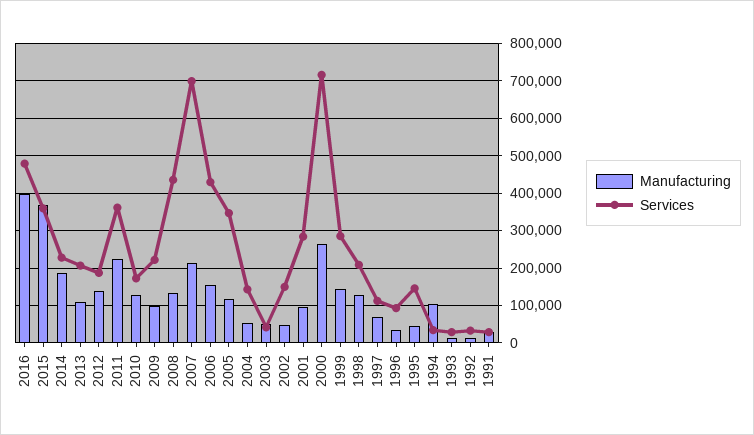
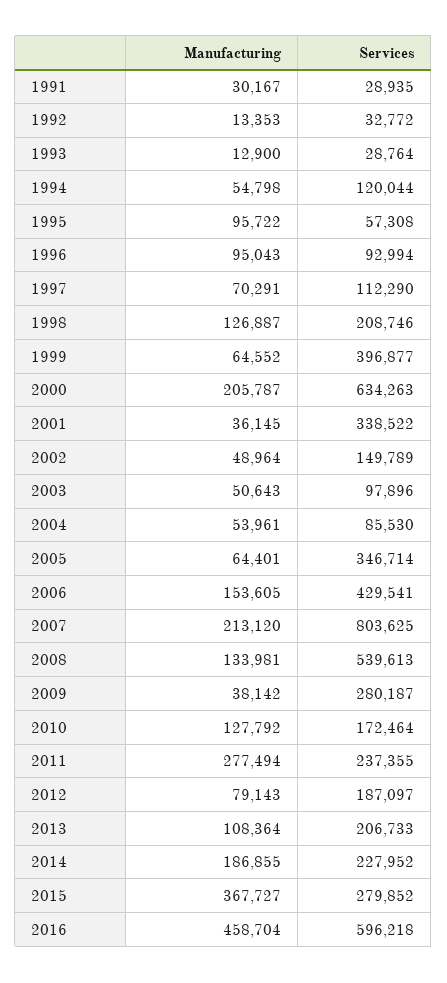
  {
    "Manufacturing": {
-     "2016": 400000,
+     "2016": 458704,
      "2015": 367727,
      "2014": 186855,
      "2013": 108364,
-     "2012": 140000,
+     "2012": 79143,
-     "2011": 220000,
+     "2011": 277494,
      "2010": 127792,
-     "2009": 100000,
+     "2009": 38142,
      "2008": 133981,
      "2007": 213120,
      "2006": 153605,
-     "2005": 120000,
+     "2005": 64401,
      "2004": 53961,
      "2003": 50643,
      "2002": 48964,
-     "2001": 100000,
+     "2001": 36145,
-     "2000": 260000,
+     "2000": 205787,
-     "1999": 140000,
+     "1999": 64552,
      "1998": 126887,
      "1997": 70291,
-     "1996": 40000,
+     "1996": 95043,
-     "1995": 40000,
+     "1995": 95722,
-     "1994": 100000,
+     "1994": 54798,
      "1993": 12900,
      "1992": 13353,
      "1991": 30167
    },
    "Services": {
-     "2016": 480000,
+     "2016": 596218,
-     "2015": 360000,
+     "2015": 279852,
      "2014": 227952,
      "2013": 206733,
      "2012": 187097,
-     "2011": 360000,
+     "2011": 237355,
      "2010": 172464,
-     "2009": 220000,
+     "2009": 280187,
-     "2008": 440000,
+     "2008": 539613,
-     "2007": 700000,
+     "2007": 803625,
      "2006": 429541,
      "2005": 346714,
-     "2004": 140000,
+     "2004": 85530,
-     "2003": 40000,
+     "2003": 97896,
      "2002": 149789,
-     "2001": 280000,
+     "2001": 338522,
-     "2000": 720000,
+     "2000": 634263,
-     "1999": 280000,
+     "1999": 396877,
      "1998": 208746,
      "1997": 112290,
      "1996": 92994,
-     "1995": 140000,
+     "1995": 57308,
-     "1994": 40000,
+     "1994": 120044,
      "1993": 28764,
      "1992": 32772,
      "1991": 28935
    }
  }

